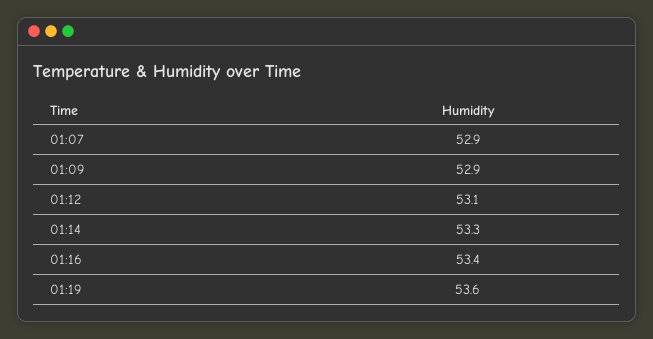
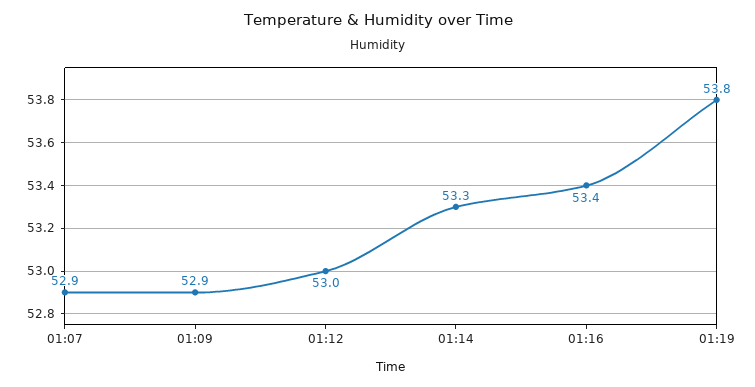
  {
    "01:07": 52.9,
    "01:09": 52.9,
-   "01:12": 53.1,
+   "01:12": 53,
    "01:14": 53.3,
    "01:16": 53.4,
-   "01:19": 53.6
+   "01:19": 53.8
  }

